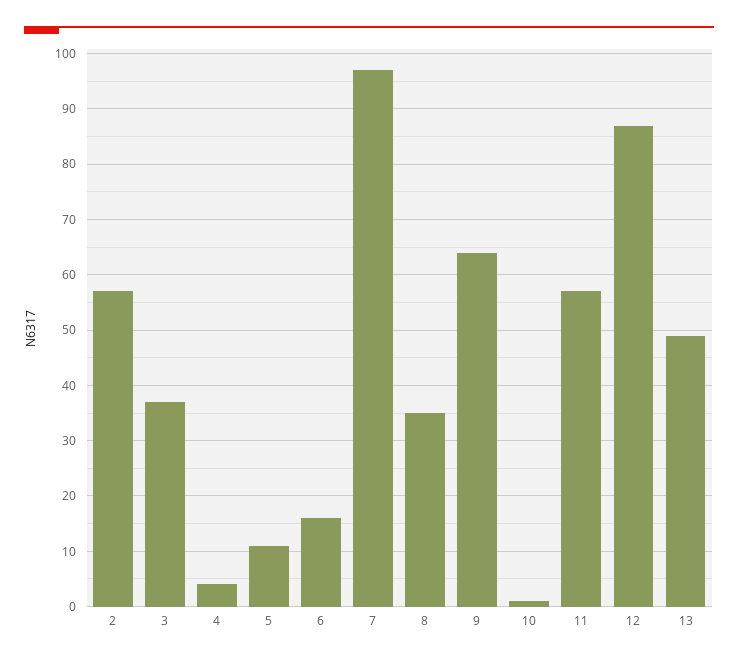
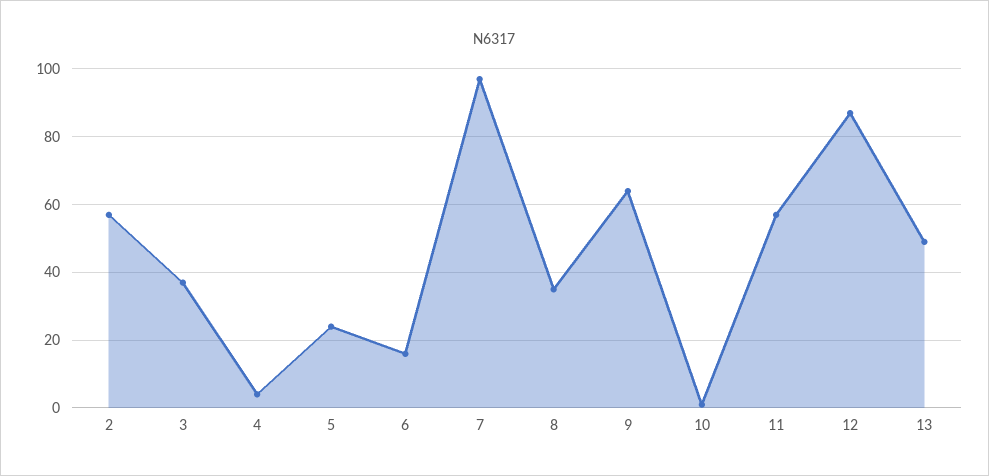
  {
    "2": 55,
    "3": 35,
    "4": 5,
-   "5": 10,
+   "5": 25,
    "6": 15,
    "7": 95,
    "8": 35,
    "9": 65,
    "10": 0,
    "11": 55,
    "12": 85,
    "13": 50
  }

